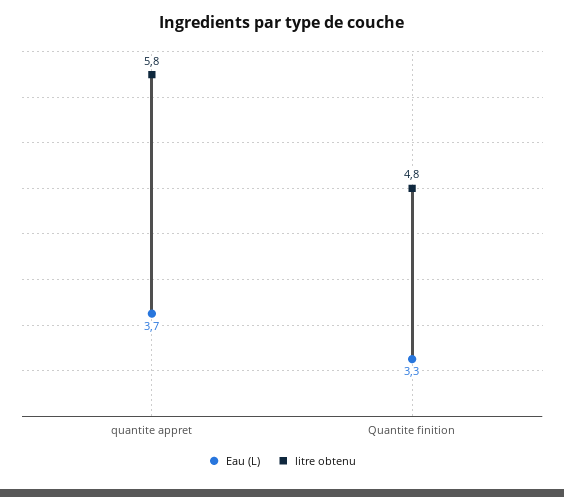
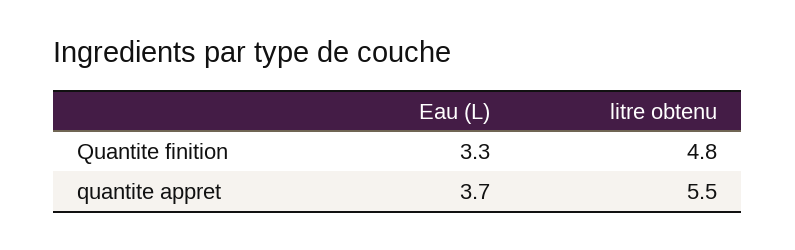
  {
    "Eau (L)": {
      "quantite appret": 3.7,
      "Quantite finition": 3.3
    },
    "litre obtenu": {
-     "quantite appret": 5.8,
+     "quantite appret": 5.5,
      "Quantite finition": 4.8
    }
  }

